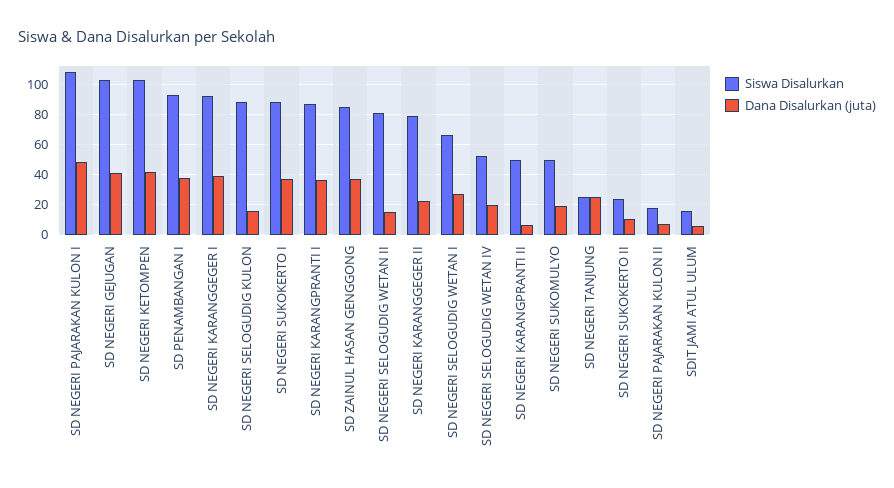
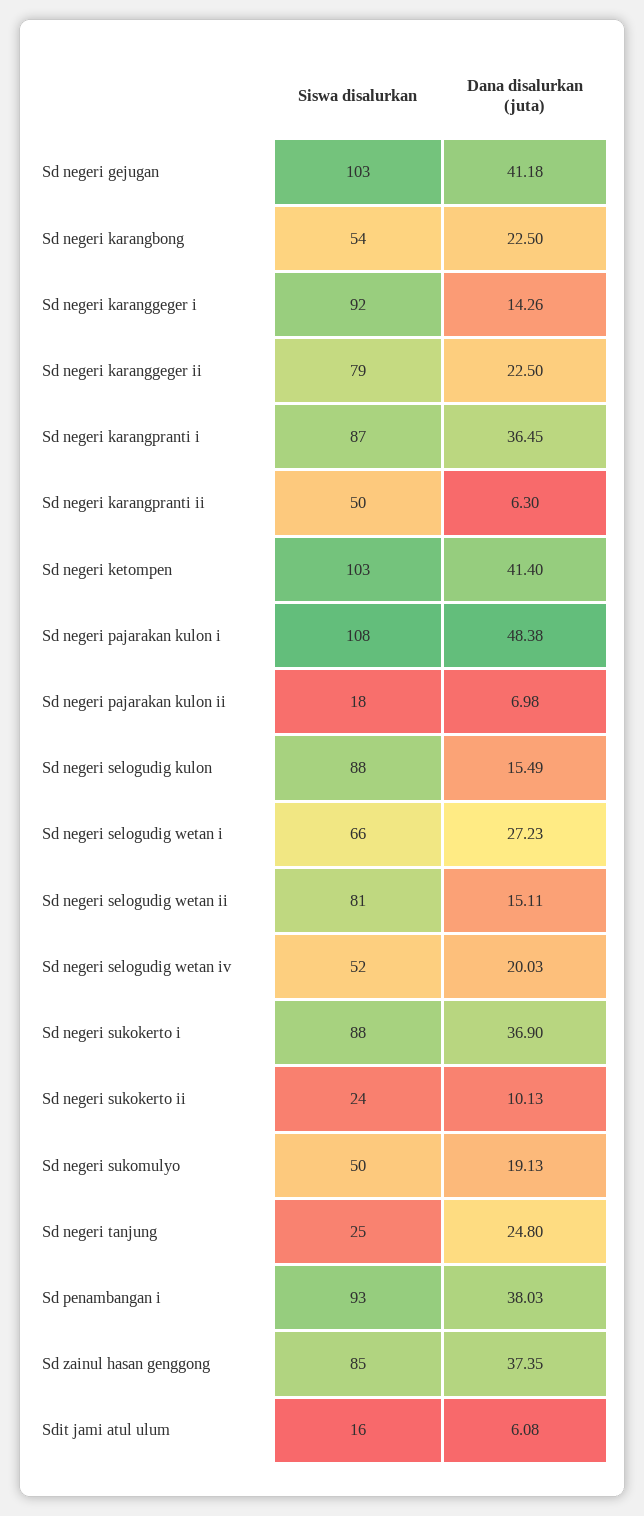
  {
    "Siswa Disalurkan": {
      "SD NEGERI PAJARAKAN KULON I": 108,
      "SD NEGERI GEJUGAN": 103,
      "SD NEGERI KETOMPEN": 103,
      "SD PENAMBANGAN I": 93,
      "SD NEGERI KARANGGEGER I": 92,
      "SD NEGERI SELOGUDIG KULON": 88,
      "SD NEGERI SUKOKERTO I": 88,
      "SD NEGERI KARANGPRANTI I": 87,
      "SD ZAINUL HASAN GENGGONG": 85,
      "SD NEGERI SELOGUDIG WETAN II": 81,
      "SD NEGERI KARANGGEGER II": 79,
      "SD NEGERI SELOGUDIG WETAN I": 66,
      "SD NEGERI SELOGUDIG WETAN IV": 52,
      "SD NEGERI KARANGPRANTI II": 50,
      "SD NEGERI SUKOMULYO": 50,
      "SD NEGERI TANJUNG": 25,
      "SD NEGERI SUKOKERTO II": 24,
      "SD NEGERI PAJARAKAN KULON II": 18,
-     "SDIT JAMI ATUL ULUM": 16
+     "SDIT JAMI ATUL ULUM": 16,
+     "Sd negeri karangbong": 54
    },
    "Dana Disalurkan (juta)": {
      "SD NEGERI PAJARAKAN KULON I": 48.38,
      "SD NEGERI GEJUGAN": 41.18,
      "SD NEGERI KETOMPEN": 41.4,
      "SD PENAMBANGAN I": 38.03,
-     "SD NEGERI KARANGGEGER I": 40,
+     "SD NEGERI KARANGGEGER I": 14.26,
      "SD NEGERI SELOGUDIG KULON": 15.49,
      "SD NEGERI SUKOKERTO I": 36.9,
      "SD NEGERI KARANGPRANTI I": 36.45,
      "SD ZAINUL HASAN GENGGONG": 37.35,
      "SD NEGERI SELOGUDIG WETAN II": 15.11,
      "SD NEGERI KARANGGEGER II": 22.5,
      "SD NEGERI SELOGUDIG WETAN I": 27.23,
      "SD NEGERI SELOGUDIG WETAN IV": 20.03,
      "SD NEGERI KARANGPRANTI II": 6.3,
      "SD NEGERI SUKOMULYO": 19.13,
      "SD NEGERI TANJUNG": 24.8,
      "SD NEGERI SUKOKERTO II": 10.13,
      "SD NEGERI PAJARAKAN KULON II": 6.98,
-     "SDIT JAMI ATUL ULUM": 6.08
+     "SDIT JAMI ATUL ULUM": 6.08,
+     "Sd negeri karangbong": 22.5
    }
  }

